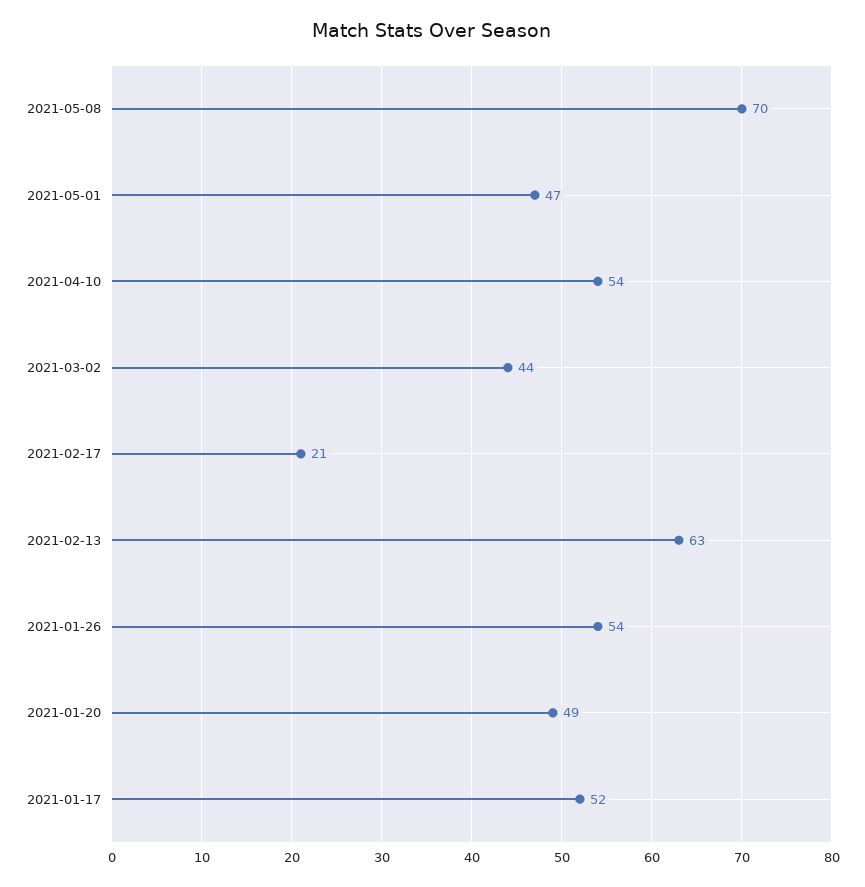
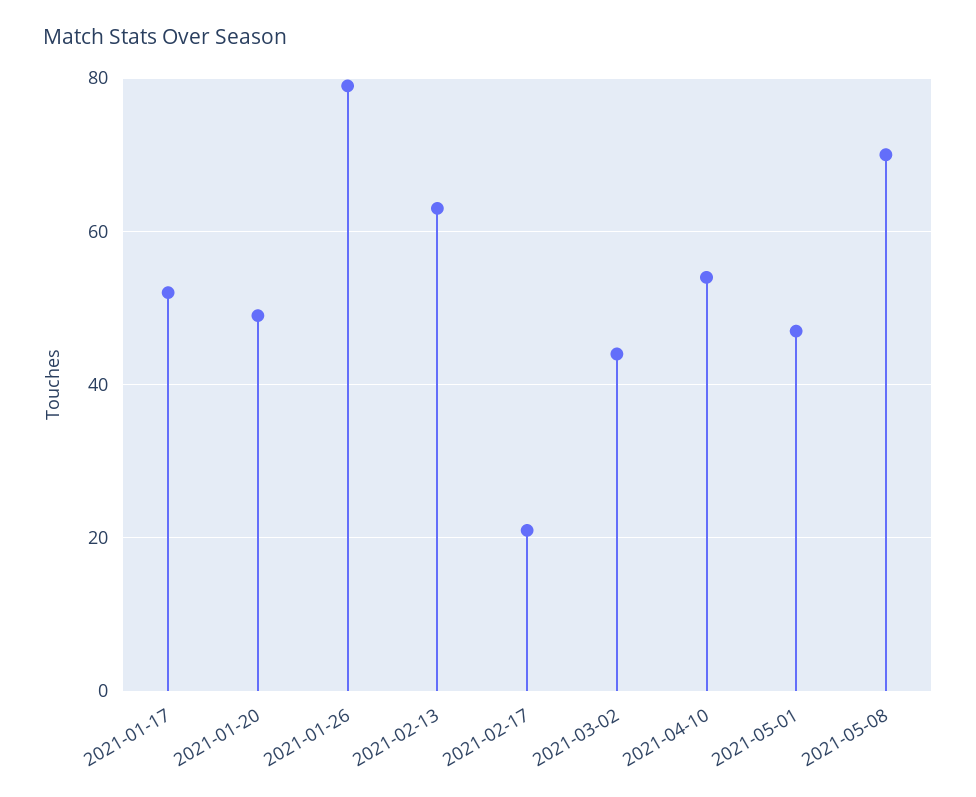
  {
    "2021-05-08": 70,
    "2021-05-01": 47,
    "2021-04-10": 54,
    "2021-03-02": 44,
    "2021-02-17": 21,
    "2021-02-13": 63,
-   "2021-01-26": 54,
+   "2021-01-26": 80,
    "2021-01-20": 49,
    "2021-01-17": 52
  }

